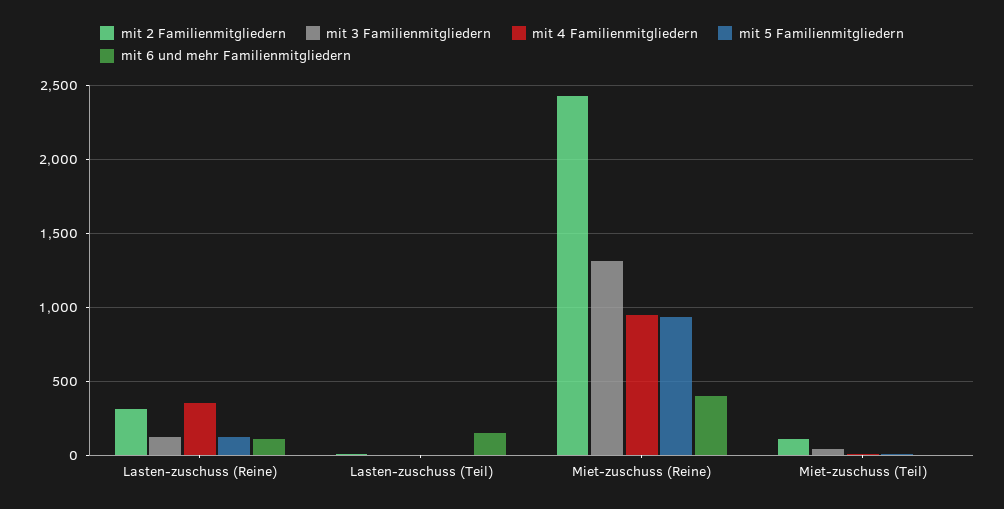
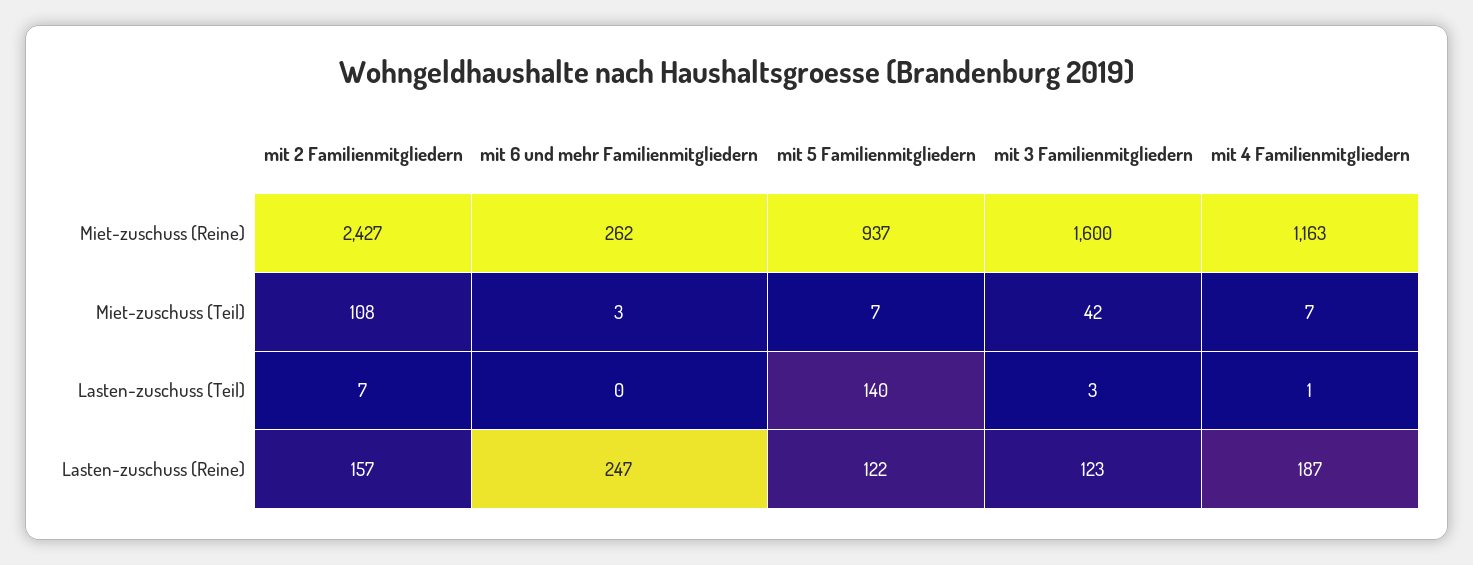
  {
    "mit 2 Familienmitgliedern": {
-     "Lasten-zuschuss (Reine)": 300,
+     "Lasten-zuschuss (Reine)": 157,
      "Lasten-zuschuss (Teil)": 7,
      "Miet-zuschuss (Reine)": 2427,
      "Miet-zuschuss (Teil)": 108
    },
    "mit 3 Familienmitgliedern": {
      "Lasten-zuschuss (Reine)": 123,
      "Lasten-zuschuss (Teil)": 3,
-     "Miet-zuschuss (Reine)": 1300,
+     "Miet-zuschuss (Reine)": 1600,
      "Miet-zuschuss (Teil)": 42
    },
    "mit 4 Familienmitgliedern": {
-     "Lasten-zuschuss (Reine)": 350,
+     "Lasten-zuschuss (Reine)": 187,
      "Lasten-zuschuss (Teil)": 1,
-     "Miet-zuschuss (Reine)": 950,
+     "Miet-zuschuss (Reine)": 1163,
      "Miet-zuschuss (Teil)": 7
    },
    "mit 5 Familienmitgliedern": {
      "Lasten-zuschuss (Reine)": 122,
-     "Lasten-zuschuss (Teil)": 0,
+     "Lasten-zuschuss (Teil)": 140,
      "Miet-zuschuss (Reine)": 937,
      "Miet-zuschuss (Teil)": 7
    },
    "mit 6 und mehr Familienmitgliedern": {
-     "Lasten-zuschuss (Reine)": 100,
+     "Lasten-zuschuss (Reine)": 247,
-     "Lasten-zuschuss (Teil)": 150,
+     "Lasten-zuschuss (Teil)": 0,
-     "Miet-zuschuss (Reine)": 400,
+     "Miet-zuschuss (Reine)": 262,
      "Miet-zuschuss (Teil)": 3
    }
  }

